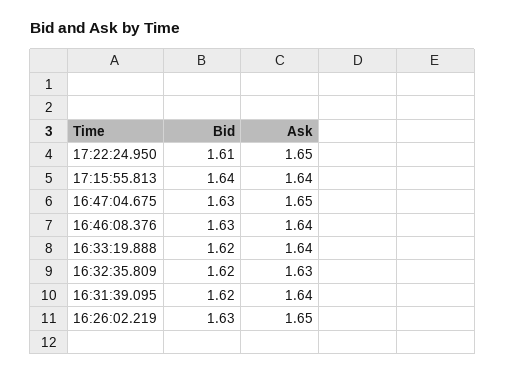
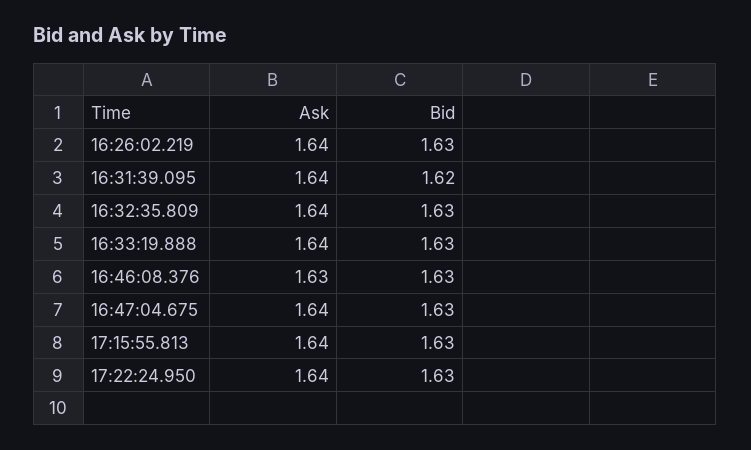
  {
    "Bid": {
-     "17:22:24.950": 1.61,
+     "17:22:24.950": 1.63,
-     "17:15:55.813": 1.64,
+     "17:15:55.813": 1.63,
      "16:47:04.675": 1.63,
      "16:46:08.376": 1.63,
-     "16:33:19.888": 1.62,
+     "16:33:19.888": 1.63,
-     "16:32:35.809": 1.62,
+     "16:32:35.809": 1.63,
      "16:31:39.095": 1.62,
      "16:26:02.219": 1.63
    },
    "Ask": {
-     "17:22:24.950": 1.65,
+     "17:22:24.950": 1.64,
      "17:15:55.813": 1.64,
-     "16:47:04.675": 1.65,
+     "16:47:04.675": 1.64,
-     "16:46:08.376": 1.64,
+     "16:46:08.376": 1.63,
      "16:33:19.888": 1.64,
-     "16:32:35.809": 1.63,
+     "16:32:35.809": 1.64,
      "16:31:39.095": 1.64,
-     "16:26:02.219": 1.65
+     "16:26:02.219": 1.64
    }
  }

